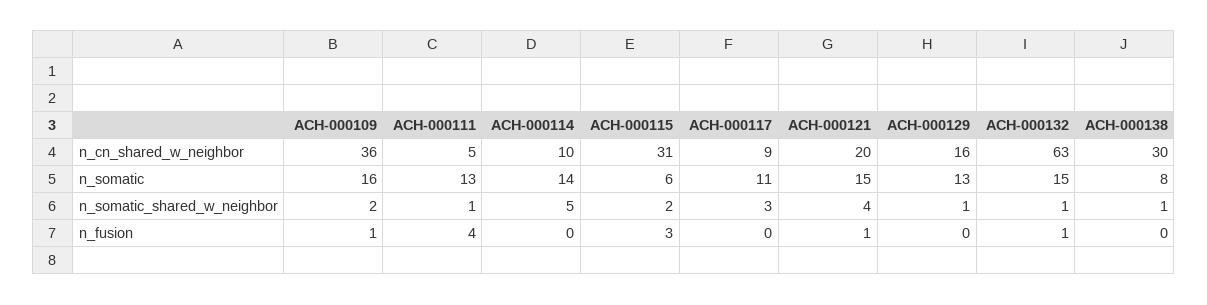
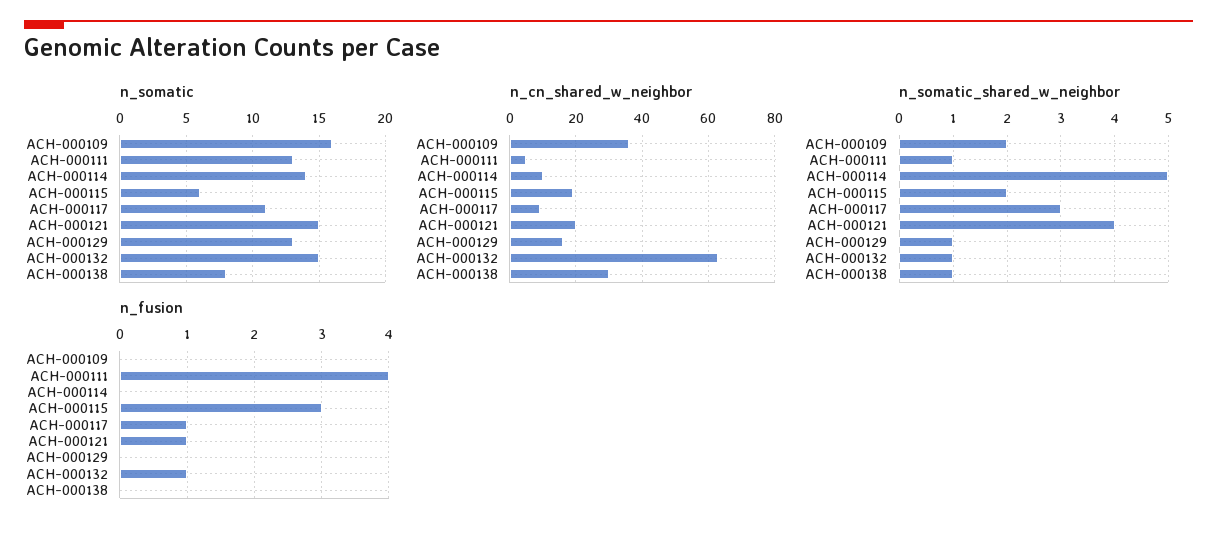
  {
    "n_cn_shared_w_neighbor": {
      "ACH-000109": 36,
      "ACH-000111": 5,
      "ACH-000114": 10,
-     "ACH-000115": 31,
+     "ACH-000115": 20,
      "ACH-000117": 9,
      "ACH-000121": 20,
      "ACH-000129": 16,
      "ACH-000132": 63,
      "ACH-000138": 30
    },
    "n_somatic": {
      "ACH-000109": 16,
      "ACH-000111": 13,
      "ACH-000114": 14,
      "ACH-000115": 6,
      "ACH-000117": 11,
      "ACH-000121": 15,
      "ACH-000129": 13,
      "ACH-000132": 15,
      "ACH-000138": 8
    },
    "n_somatic_shared_w_neighbor": {
      "ACH-000109": 2,
      "ACH-000111": 1,
      "ACH-000114": 5,
      "ACH-000115": 2,
      "ACH-000117": 3,
      "ACH-000121": 4,
      "ACH-000129": 1,
      "ACH-000132": 1,
      "ACH-000138": 1
    },
    "n_fusion": {
-     "ACH-000109": 1,
+     "ACH-000109": 0,
      "ACH-000111": 4,
      "ACH-000114": 0,
      "ACH-000115": 3,
-     "ACH-000117": 0,
+     "ACH-000117": 1,
      "ACH-000121": 1,
      "ACH-000129": 0,
      "ACH-000132": 1,
      "ACH-000138": 0
    }
  }

